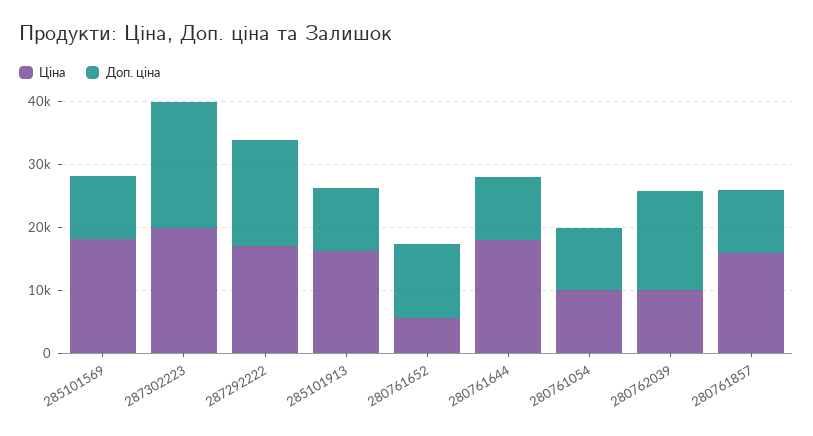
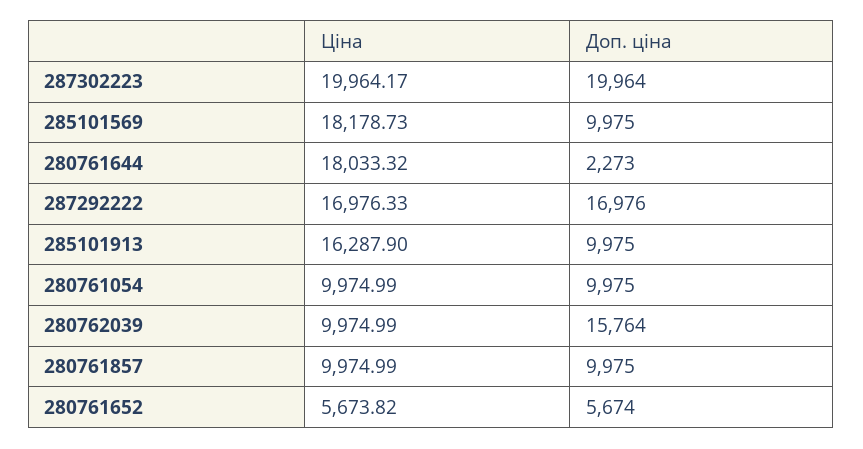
  {
    "Ціна": {
      "285101569": 18178.73,
      "287302223": 19964.17,
      "287292222": 16976.33,
      "285101913": 16287.9,
      "280761652": 5673.82,
      "280761644": 18033.32,
      "280761054": 9974.99,
      "280762039": 9974.99,
-     "280761857": 16000
+     "280761857": 9974.99
    },
    "Доп. ціна": {
      "285101569": 9975,
      "287302223": 19964,
      "287292222": 16976,
      "285101913": 9975,
-     "280761652": 12000,
+     "280761652": 5674,
-     "280761644": 10000,
+     "280761644": 2273,
      "280761054": 9975,
      "280762039": 15764,
      "280761857": 9975
    }
  }

